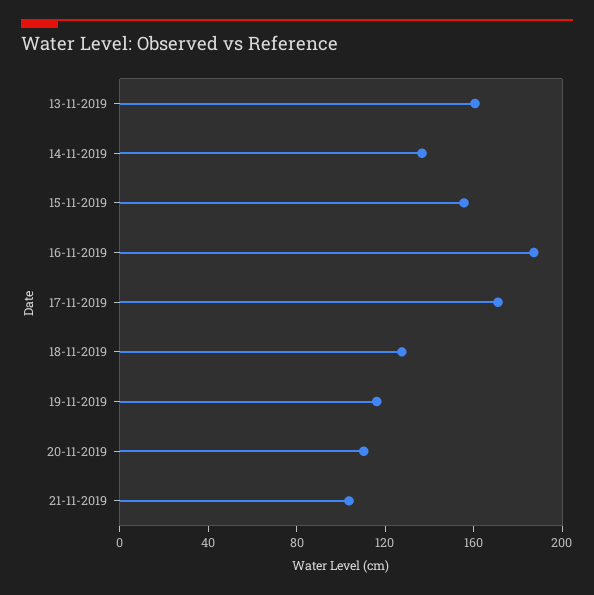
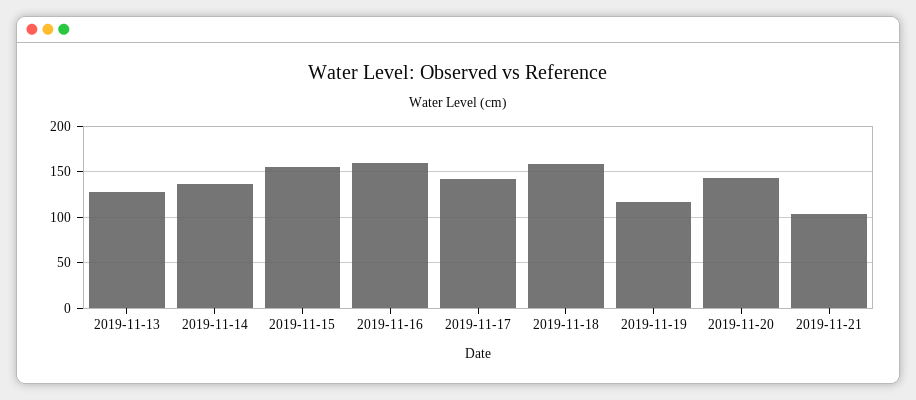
  {
-   "13-11-2019": 160,
+   "13-11-2019": 130,
    "14-11-2019": 140,
    "15-11-2019": 160,
-   "16-11-2019": 190,
+   "16-11-2019": 160,
-   "17-11-2019": 170,
+   "17-11-2019": 140,
-   "18-11-2019": 130,
+   "18-11-2019": 160,
    "19-11-2019": 120,
-   "20-11-2019": 110,
+   "20-11-2019": 140,
    "21-11-2019": 100
  }

